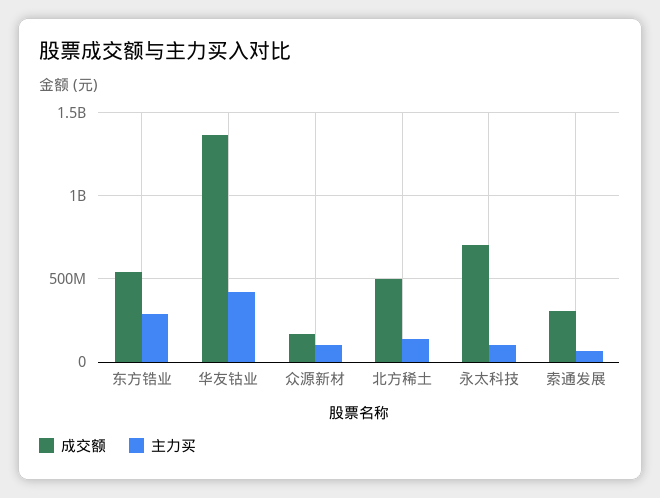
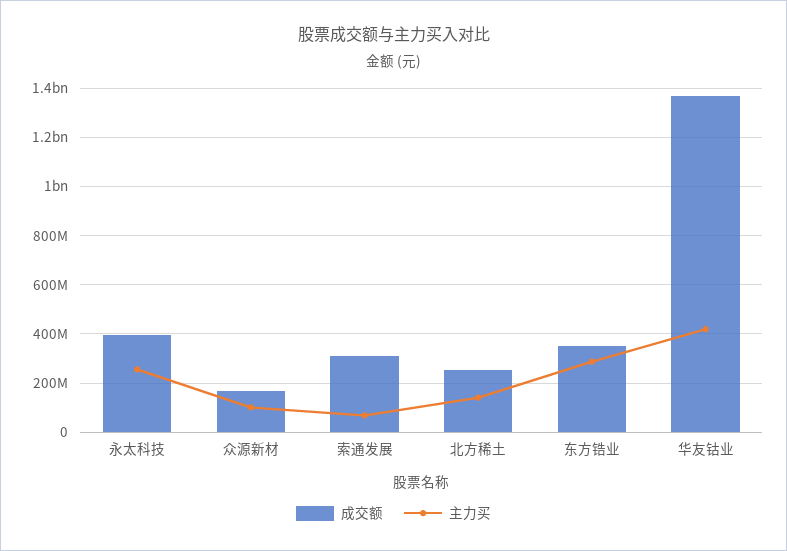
  {
    "成交额": {
-     "东方锆业": 550000000,
+     "东方锆业": 350000000,
      "华友钴业": 1375000000,
      "众源新材": 175000000,
-     "北方稀土": 500000000,
+     "北方稀土": 250000000,
-     "永太科技": 700000000,
+     "永太科技": 400000000,
      "索通发展": 300000000
    },
    "主力买": {
      "东方锆业": 300000000,
      "华友钴业": 425000000,
      "众源新材": 100000000,
      "北方稀土": 150000000,
-     "永太科技": 100000000,
+     "永太科技": 250000000,
      "索通发展": 75000000
    }
  }

